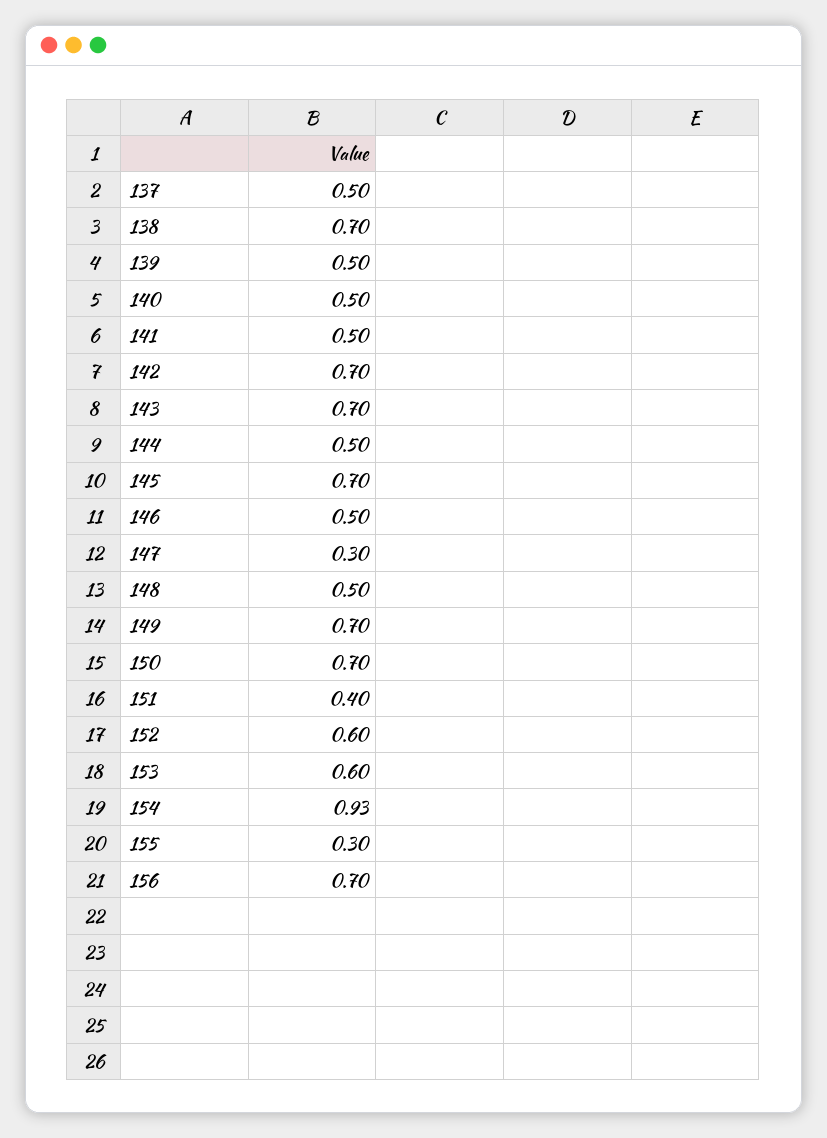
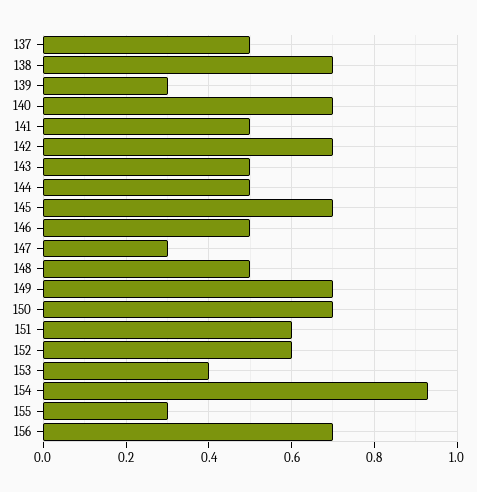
  {
    "137": 0.5,
    "138": 0.7,
-   "139": 0.5,
+   "139": 0.3,
-   "140": 0.5,
+   "140": 0.7,
    "141": 0.5,
    "142": 0.7,
-   "143": 0.7,
+   "143": 0.5,
    "144": 0.5,
    "145": 0.7,
    "146": 0.5,
    "147": 0.3,
    "148": 0.5,
    "149": 0.7,
    "150": 0.7,
-   "151": 0.4,
+   "151": 0.6,
    "152": 0.6,
-   "153": 0.6,
+   "153": 0.4,
    "154": 0.93,
    "155": 0.3,
    "156": 0.7
  }

